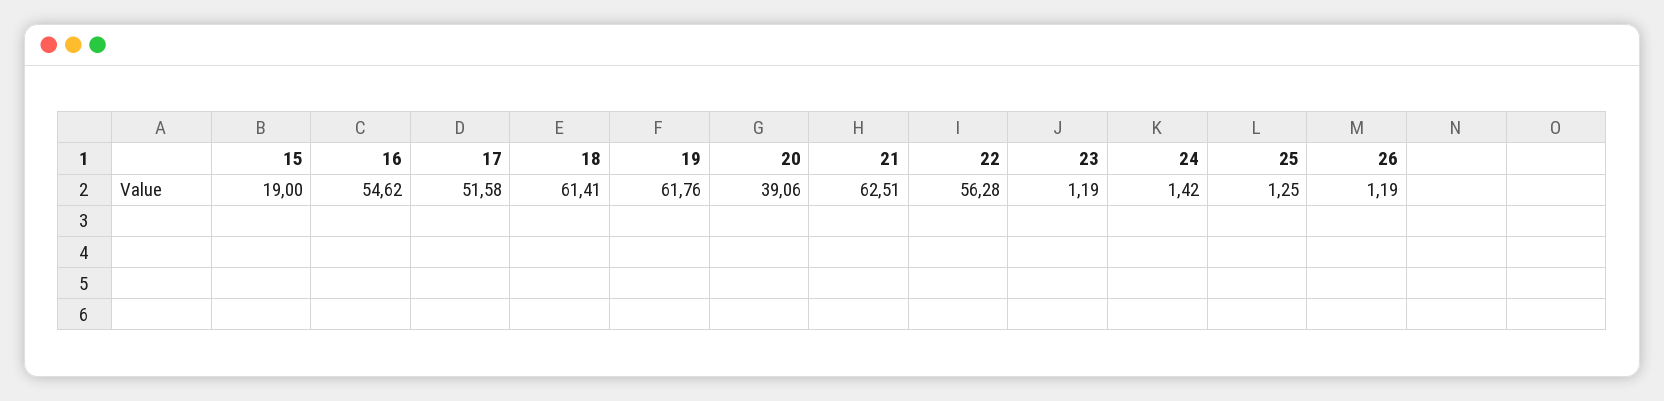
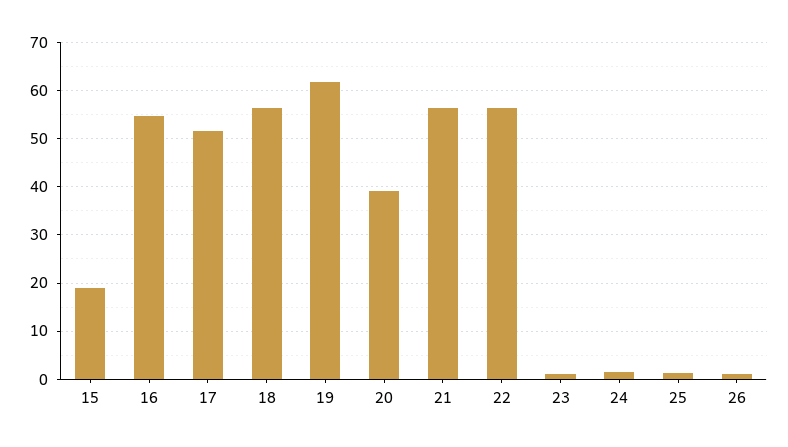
  {
    "15": 19,
    "16": 54.62,
    "17": 51.58,
-   "18": 61.41,
+   "18": 56,
    "19": 61.76,
    "20": 39.06,
-   "21": 62.51,
+   "21": 56,
    "22": 56.28,
    "23": 1.19,
    "24": 1.42,
    "25": 1.25,
    "26": 1.19
  }

